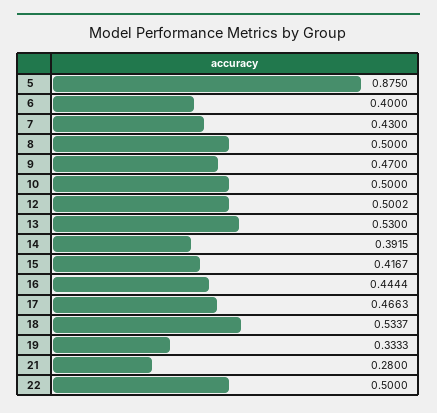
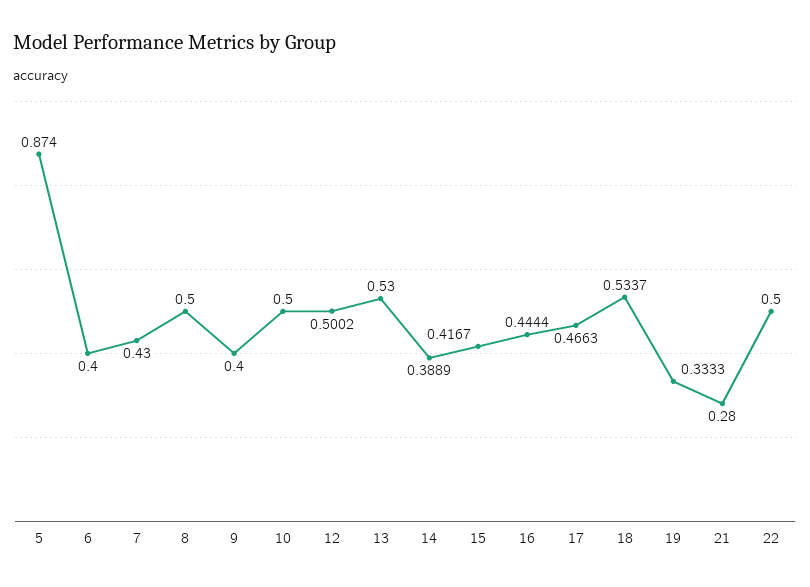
  {
-   "5": 0.875,
+   "5": 0.874,
    "6": 0.4,
    "7": 0.43,
    "8": 0.5,
-   "9": 0.47,
+   "9": 0.4,
    "10": 0.5,
    "12": 0.5002,
    "13": 0.53,
-   "14": 0.3915,
+   "14": 0.3889,
    "15": 0.4167,
    "16": 0.4444,
    "17": 0.4663,
    "18": 0.5337,
    "19": 0.3333,
    "21": 0.28,
    "22": 0.5
  }

